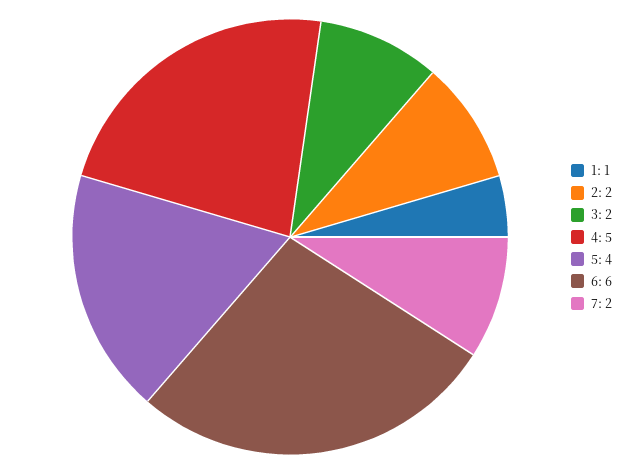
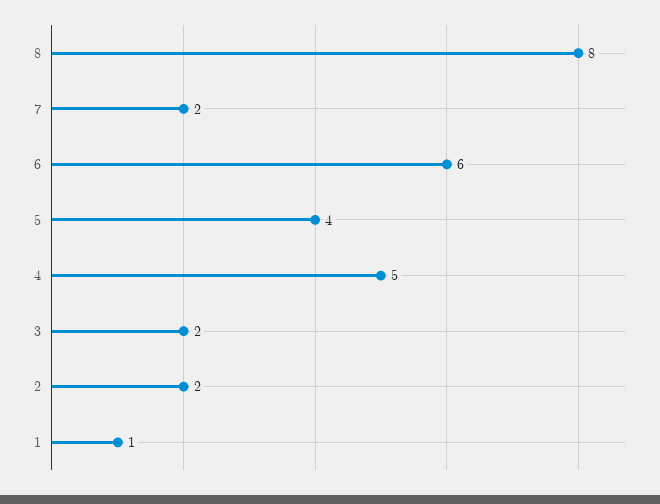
  {
    "1": 1,
    "2": 2,
    "3": 2,
    "4": 5,
    "5": 4,
    "6": 6,
-   "7": 2
+   "7": 2,
+   "8": 8
  }

